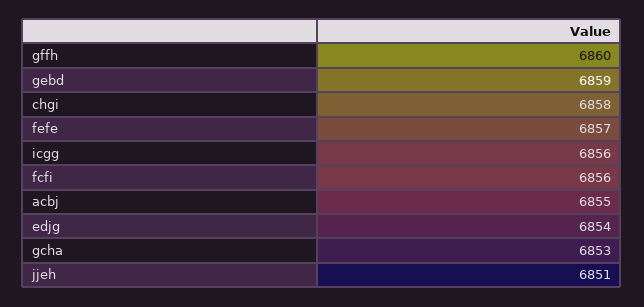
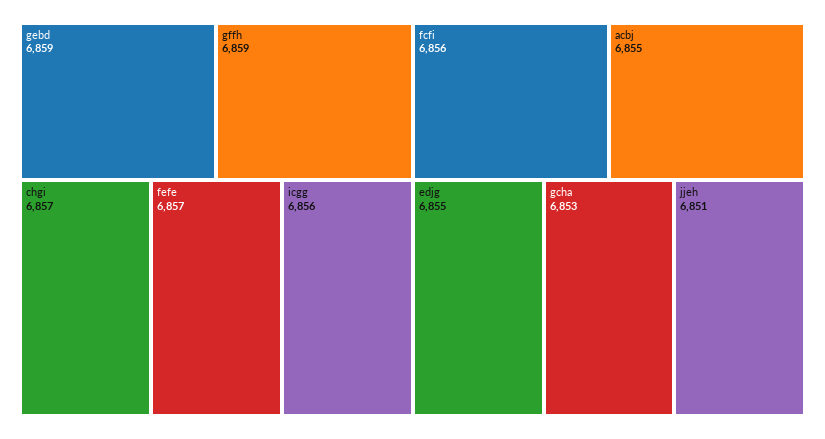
  {
-   "gffh": 6860,
+   "gffh": 6859,
    "gebd": 6859,
-   "chgi": 6858,
+   "chgi": 6857,
    "fefe": 6857,
    "icgg": 6856,
    "fcfi": 6856,
    "acbj": 6855,
-   "edjg": 6854,
+   "edjg": 6855,
    "gcha": 6853,
    "jjeh": 6851
  }

